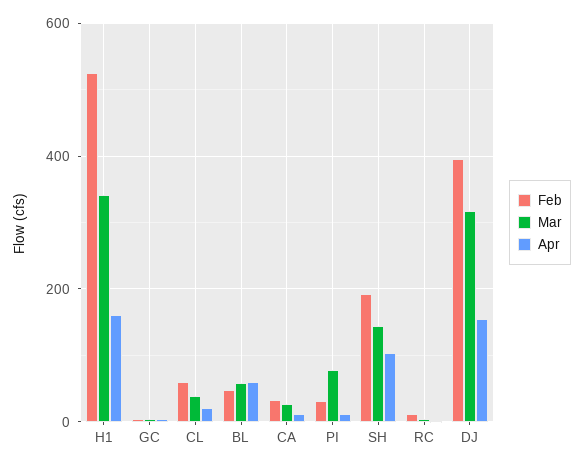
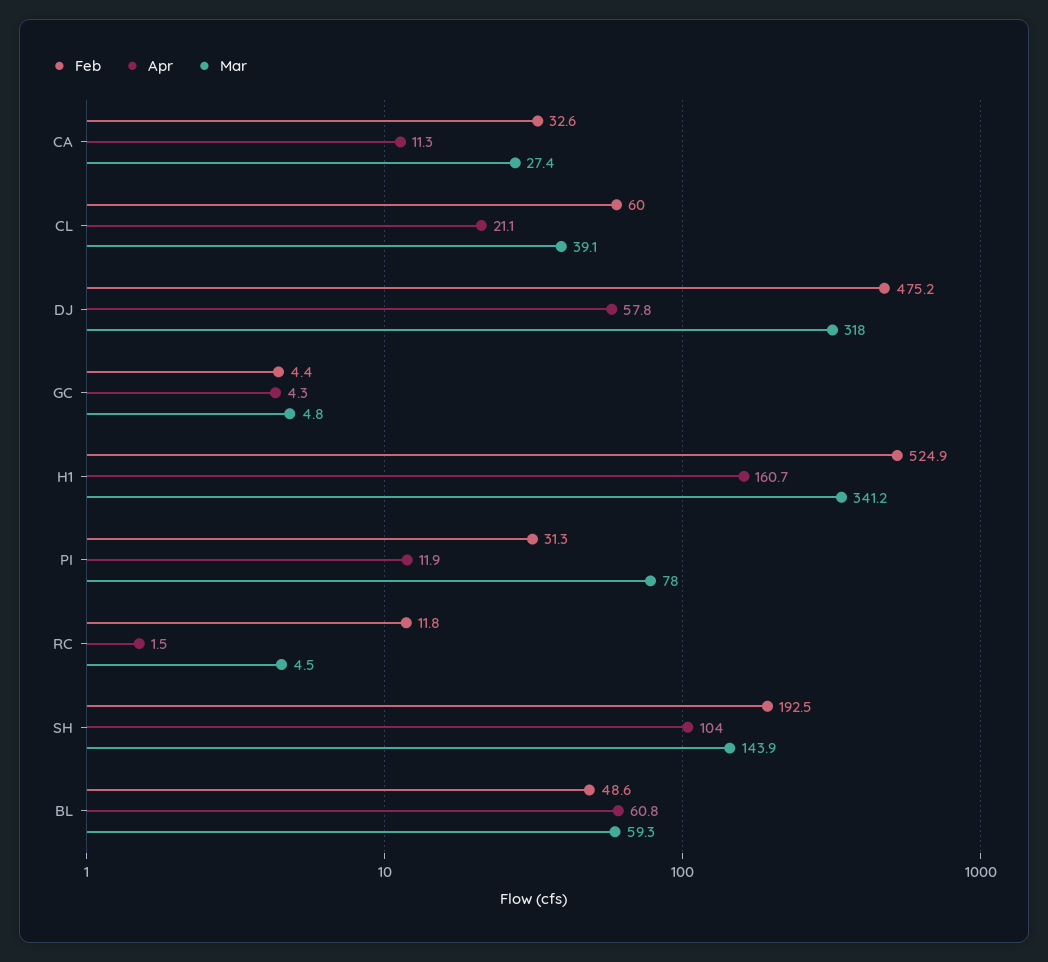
  {
    "Feb": {
      "H1": 524.9,
      "GC": 4.4,
      "CL": 60,
      "BL": 48.6,
      "CA": 32.6,
      "PI": 31.3,
      "SH": 192.5,
      "RC": 11.8,
-     "DJ": 400
+     "DJ": 475.2
    },
    "Mar": {
      "H1": 341.2,
      "GC": 4.8,
      "CL": 39.1,
      "BL": 59.3,
      "CA": 27.4,
      "PI": 78,
      "SH": 143.9,
      "RC": 4.5,
      "DJ": 318
    },
    "Apr": {
      "H1": 160.7,
      "GC": 4.3,
      "CL": 21.1,
      "BL": 60.8,
      "CA": 11.3,
      "PI": 11.9,
      "SH": 104,
      "RC": 1.5,
-     "DJ": 160
+     "DJ": 57.8
    }
  }

